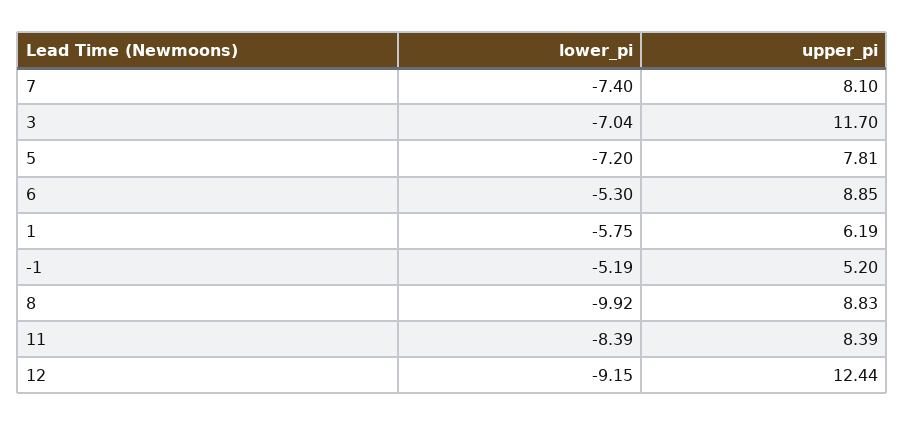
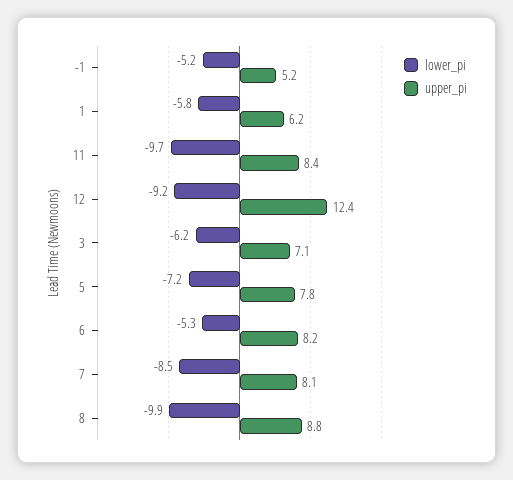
  {
    "lower_pi": {
-     "7": -7.4,
+     "7": -8.5,
-     "3": -7.04,
+     "3": -6.2,
      "5": -7.2,
      "6": -5.3,
      "1": -5.75,
      "-1": -5.19,
      "8": -9.92,
-     "11": -8.39,
+     "11": -9.7,
      "12": -9.15
    },
    "upper_pi": {
      "7": 8.1,
-     "3": 11.7,
+     "3": 7.1,
      "5": 7.81,
-     "6": 8.85,
+     "6": 8.2,
      "1": 6.19,
      "-1": 5.2,
      "8": 8.83,
      "11": 8.39,
      "12": 12.44
    }
  }

